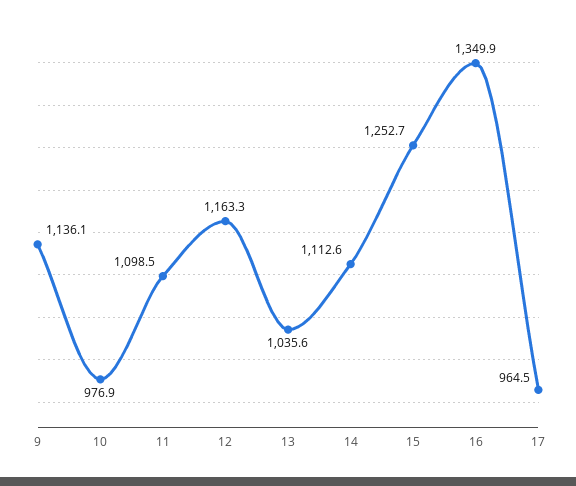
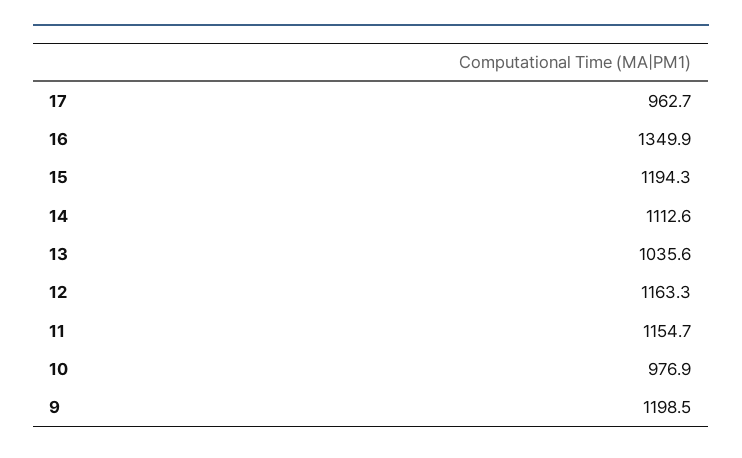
  {
-   "9": 1136.1,
+   "9": 1198.5,
    "10": 976.9,
-   "11": 1098.5,
+   "11": 1154.7,
    "12": 1163.3,
    "13": 1035.6,
    "14": 1112.6,
-   "15": 1252.7,
+   "15": 1194.3,
    "16": 1349.9,
-   "17": 964.5
+   "17": 962.7
  }

